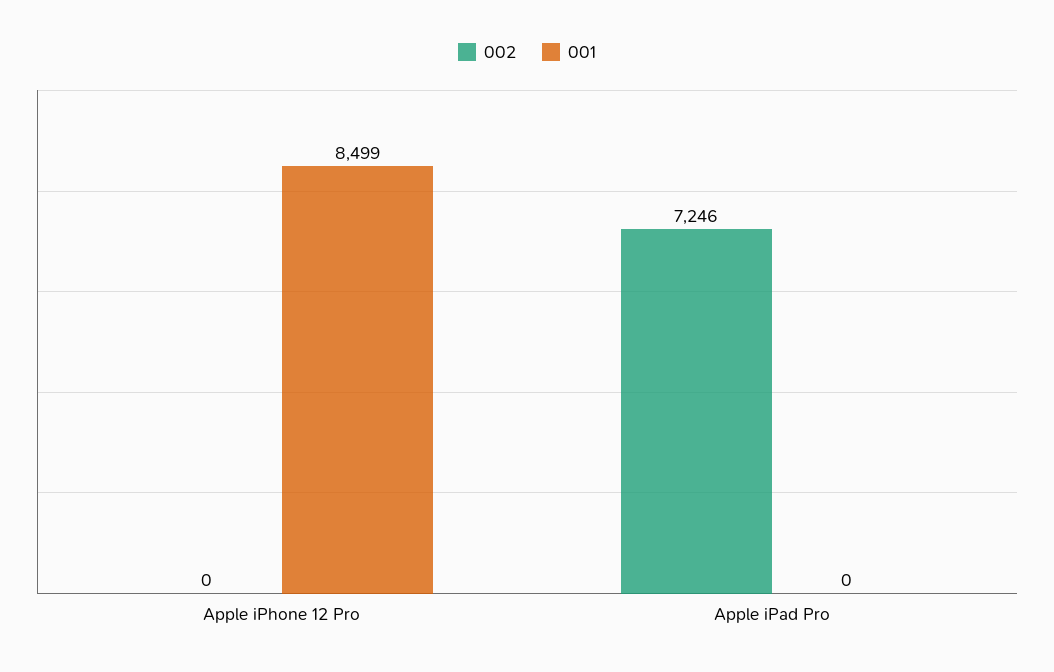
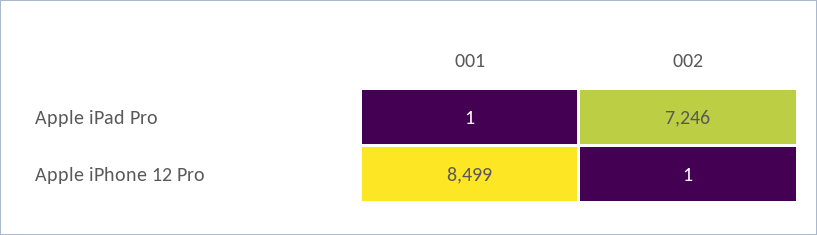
  {
    "002": {
-     "Apple iPhone 12 Pro": 0,
+     "Apple iPhone 12 Pro": 1,
      "Apple iPad Pro": 7246
    },
    "001": {
      "Apple iPhone 12 Pro": 8499,
-     "Apple iPad Pro": 0
+     "Apple iPad Pro": 1
    }
  }

